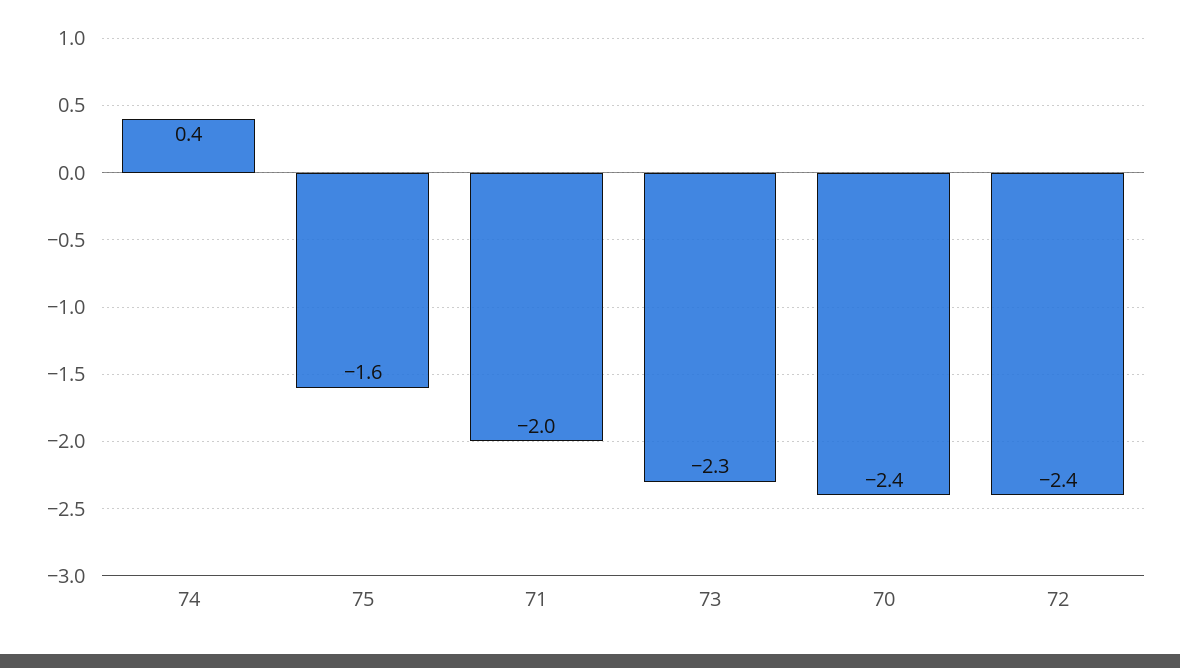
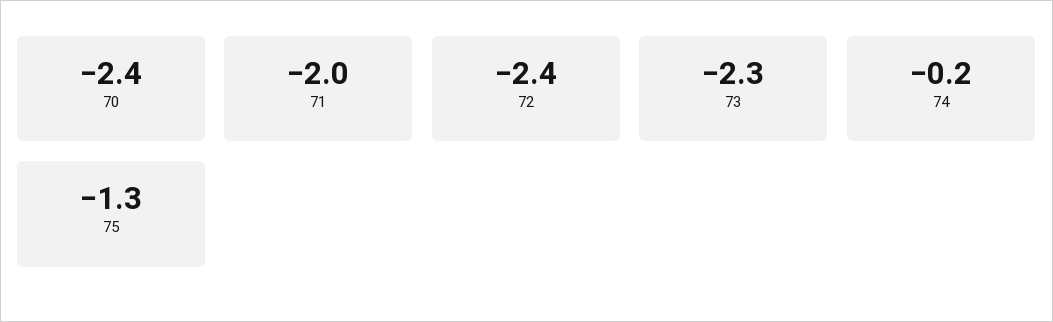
  {
-   "74": 0.4,
+   "74": -0.2,
-   "75": -1.6,
+   "75": -1.3,
    "71": -2,
    "73": -2.3,
    "70": -2.4,
    "72": -2.4
  }

